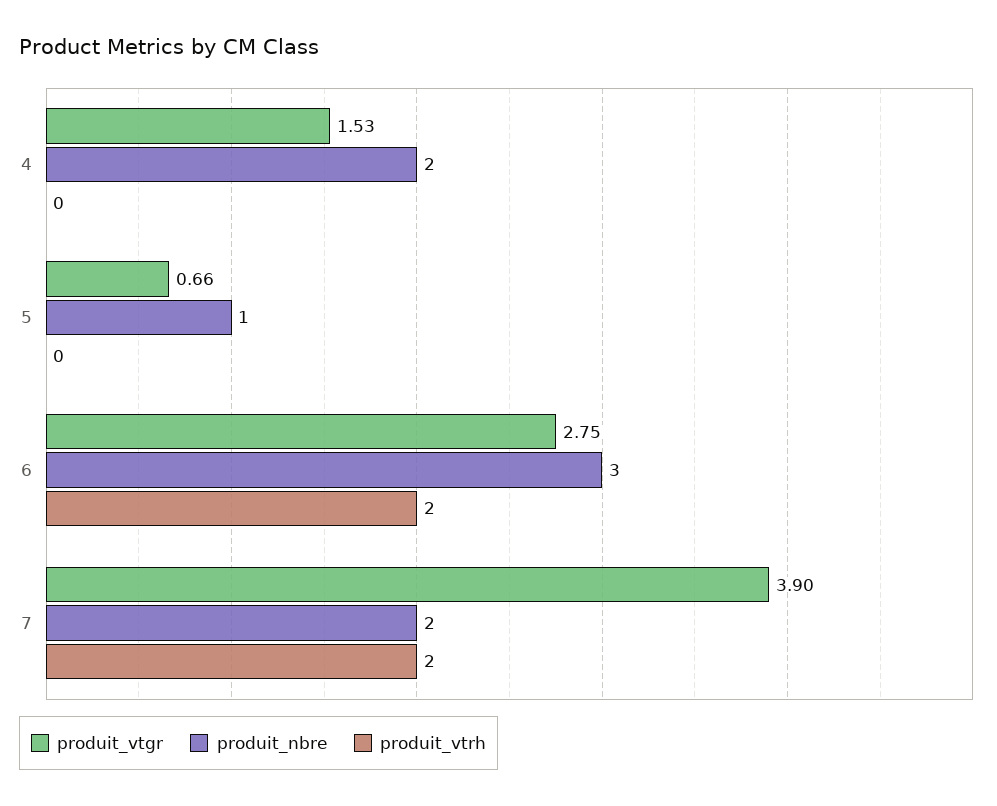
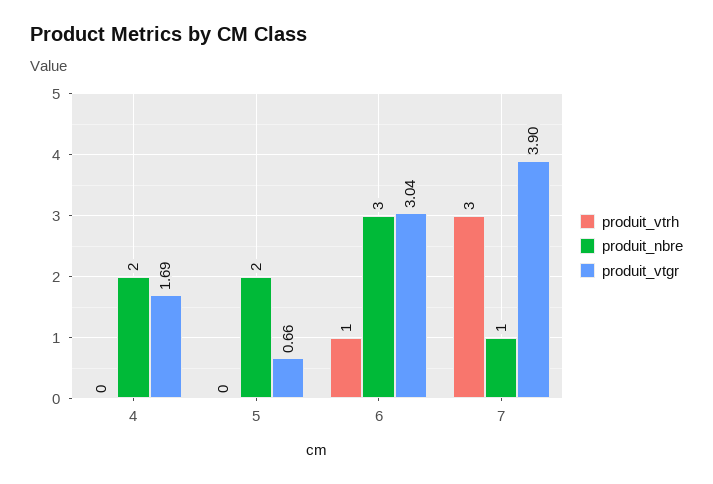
  {
    "produit_vtgr": {
-     "4": 1.53,
+     "4": 1.69,
      "5": 0.66,
-     "6": 2.75,
+     "6": 3.04,
      "7": 3.9
    },
    "produit_nbre": {
      "4": 2,
-     "5": 1,
+     "5": 2,
      "6": 3,
-     "7": 2
+     "7": 1
    },
    "produit_vtrh": {
      "4": 0,
      "5": 0,
-     "6": 2,
+     "6": 1,
-     "7": 2
+     "7": 3
    }
  }

